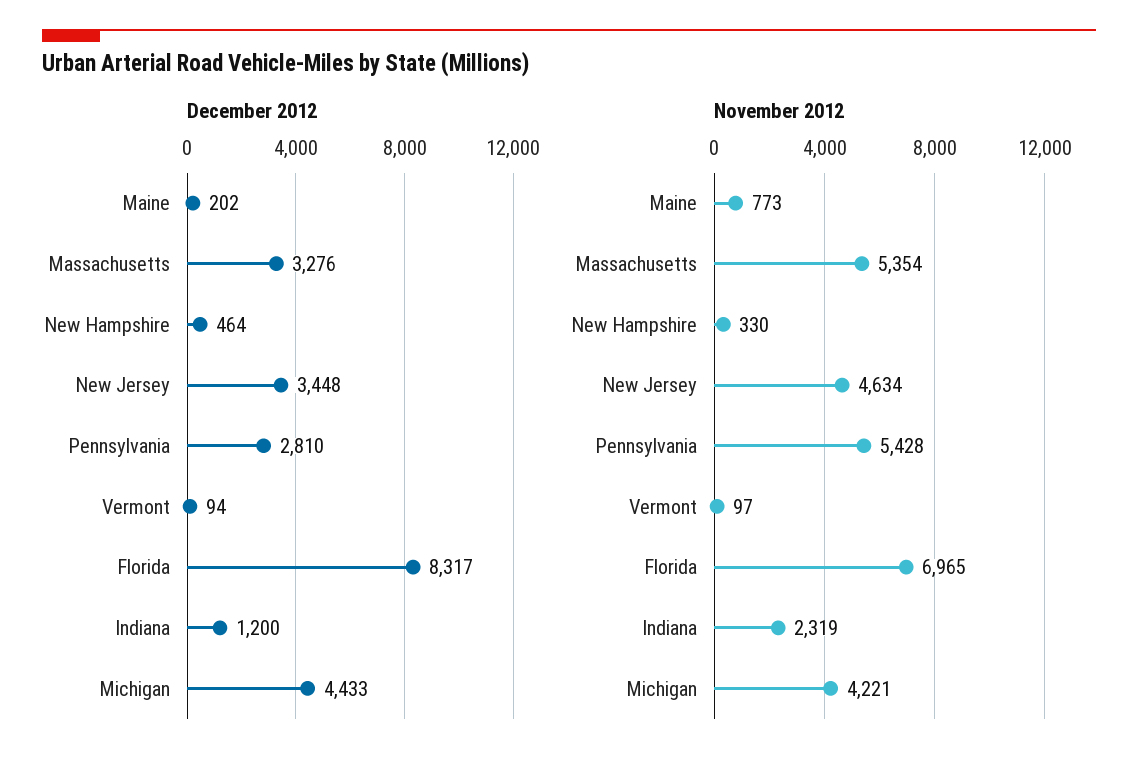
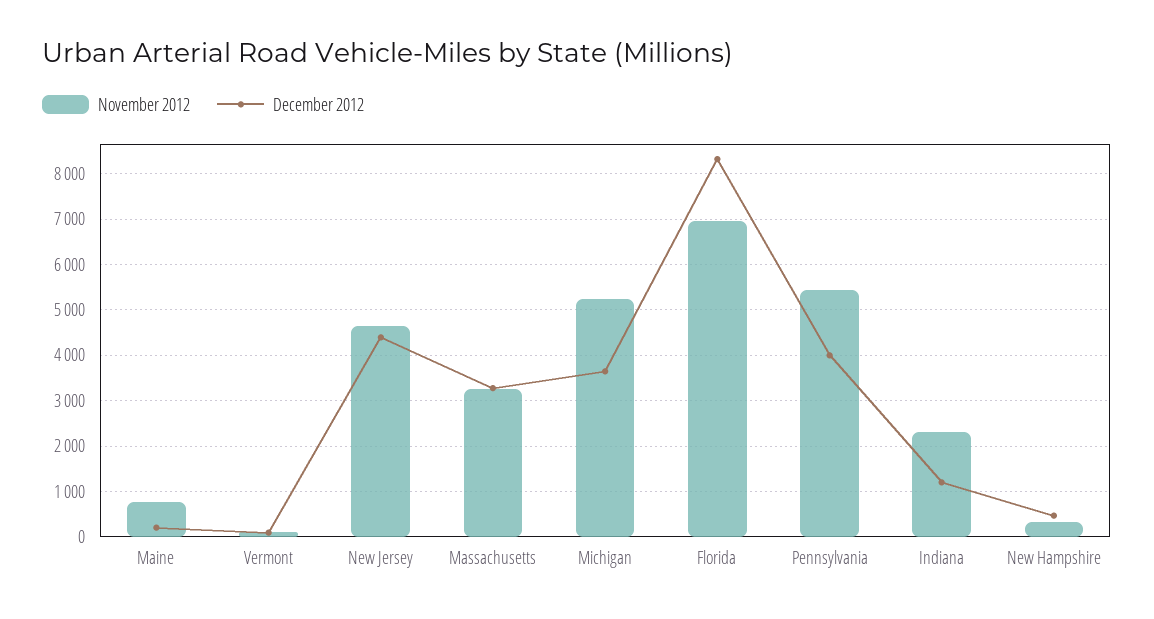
  {
    "December 2012": {
      "Maine": 202,
      "Massachusetts": 3276,
      "New Hampshire": 464,
-     "New Jersey": 3448,
+     "New Jersey": 4400,
-     "Pennsylvania": 2810,
+     "Pennsylvania": 4000,
      "Vermont": 94,
      "Florida": 8317,
      "Indiana": 1200,
-     "Michigan": 4433
+     "Michigan": 3600
    },
    "November 2012": {
      "Maine": 773,
-     "Massachusetts": 5354,
+     "Massachusetts": 3200,
      "New Hampshire": 330,
      "New Jersey": 4634,
      "Pennsylvania": 5428,
      "Vermont": 97,
      "Florida": 6965,
      "Indiana": 2319,
-     "Michigan": 4221
+     "Michigan": 5200
    }
  }

